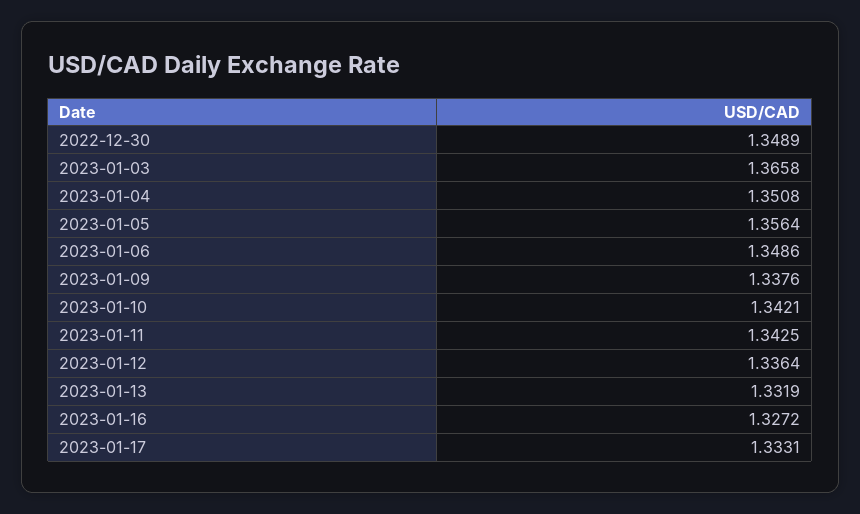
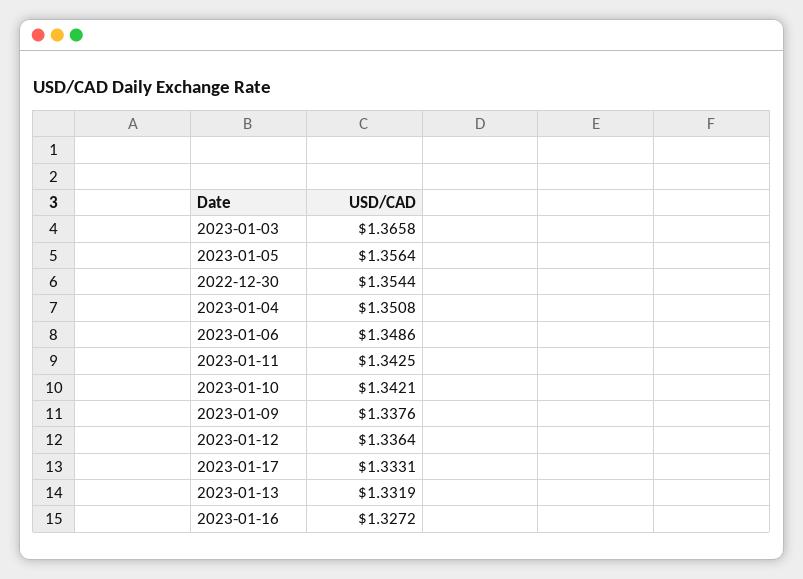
  {
-   "2022-12-30": 1.3489,
+   "2022-12-30": 1.3544,
    "2023-01-03": 1.3658,
    "2023-01-04": 1.3508,
    "2023-01-05": 1.3564,
    "2023-01-06": 1.3486,
    "2023-01-09": 1.3376,
    "2023-01-10": 1.3421,
    "2023-01-11": 1.3425,
    "2023-01-12": 1.3364,
    "2023-01-13": 1.3319,
    "2023-01-16": 1.3272,
    "2023-01-17": 1.3331
  }

